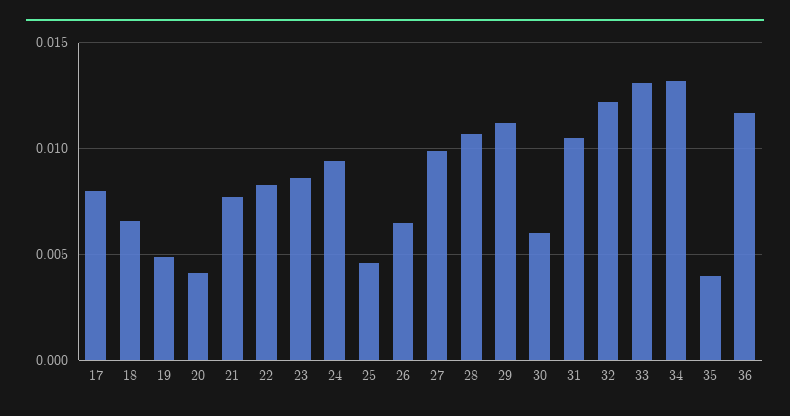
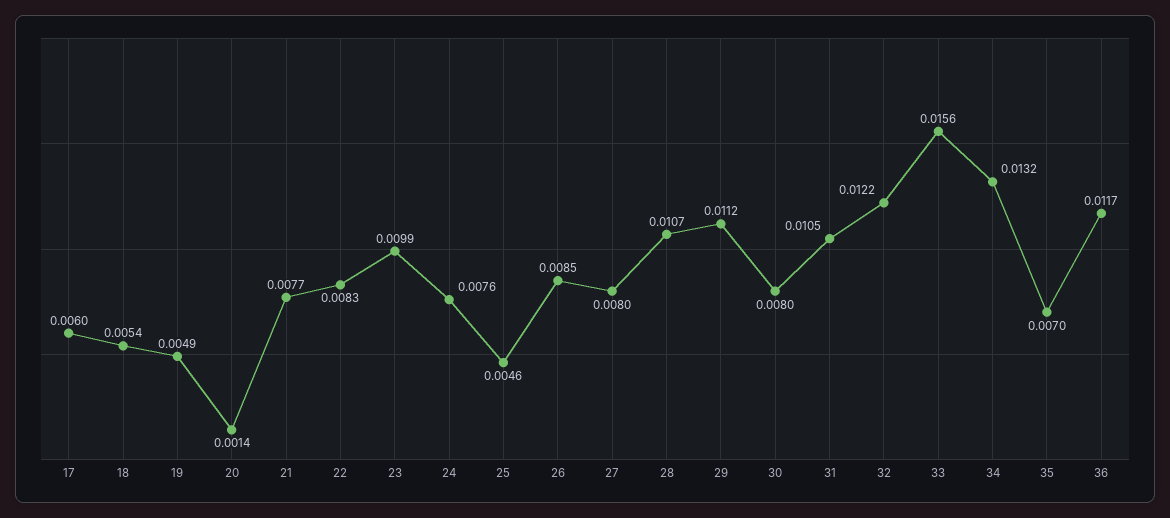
  {
-   "17": 0.008,
+   "17": 0.006,
-   "18": 0.0065,
+   "18": 0.0054,
    "19": 0.0049,
-   "20": 0.004,
+   "20": 0.0014,
    "21": 0.0077,
    "22": 0.0083,
-   "23": 0.0085,
+   "23": 0.0099,
-   "24": 0.0095,
+   "24": 0.0076,
    "25": 0.0046,
-   "26": 0.0065,
+   "26": 0.0085,
-   "27": 0.01,
+   "27": 0.008,
    "28": 0.0107,
    "29": 0.0112,
-   "30": 0.006,
+   "30": 0.008,
    "31": 0.0105,
    "32": 0.0122,
-   "33": 0.013,
+   "33": 0.0156,
    "34": 0.0132,
-   "35": 0.004,
+   "35": 0.007,
    "36": 0.0117
  }

